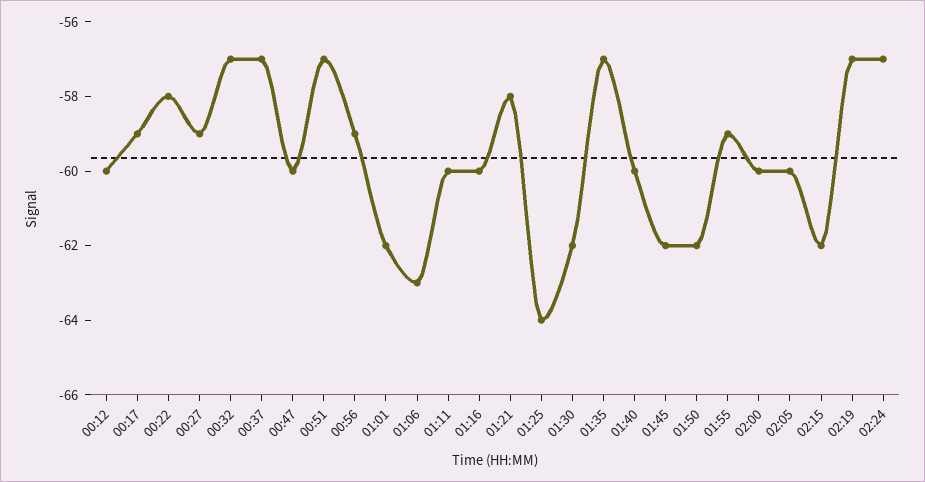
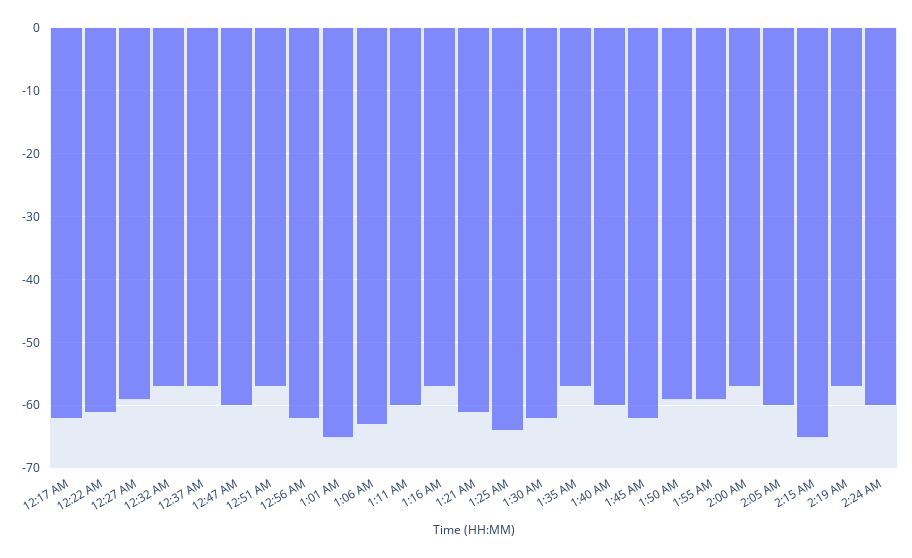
  {
-   "00:12": -60,
-   "00:17": -59,
+   "00:17": -62,
-   "00:22": -58,
+   "00:22": -61,
    "00:27": -59,
    "00:32": -57,
    "00:37": -57,
    "00:47": -60,
    "00:51": -57,
-   "00:56": -59,
+   "00:56": -62,
-   "01:01": -62,
+   "01:01": -65,
    "01:06": -63,
    "01:11": -60,
-   "01:16": -60,
+   "01:16": -57,
-   "01:21": -58,
+   "01:21": -61,
    "01:25": -64,
    "01:30": -62,
    "01:35": -57,
    "01:40": -60,
    "01:45": -62,
-   "01:50": -62,
+   "01:50": -59,
    "01:55": -59,
-   "02:00": -60,
+   "02:00": -57,
    "02:05": -60,
-   "02:15": -62,
+   "02:15": -65,
    "02:19": -57,
-   "02:24": -57
+   "02:24": -60
  }

